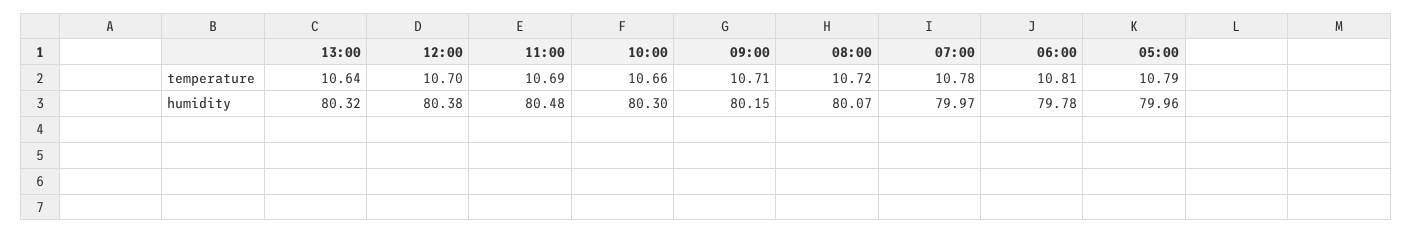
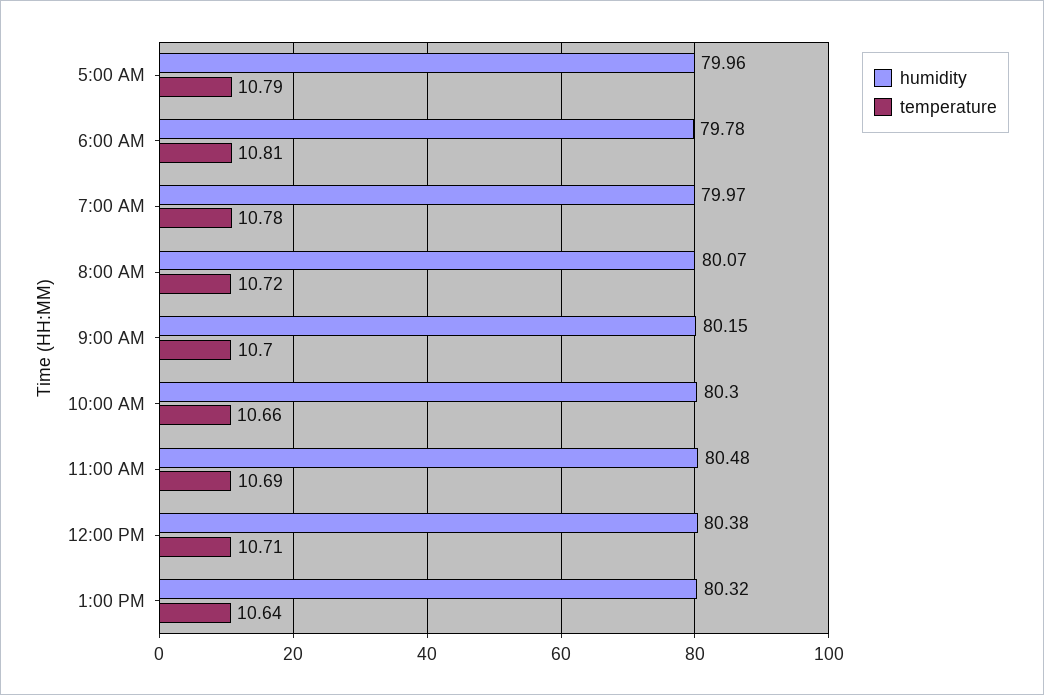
  {
    "temperature": {
      "13:00": 10.64,
-     "12:00": 10.7,
+     "12:00": 10.71,
      "11:00": 10.69,
      "10:00": 10.66,
-     "09:00": 10.71,
+     "09:00": 10.7,
      "08:00": 10.72,
      "07:00": 10.78,
      "06:00": 10.81,
      "05:00": 10.79
    },
    "humidity": {
      "13:00": 80.32,
      "12:00": 80.38,
      "11:00": 80.48,
      "10:00": 80.3,
      "09:00": 80.15,
      "08:00": 80.07,
      "07:00": 79.97,
      "06:00": 79.78,
      "05:00": 79.96
    }
  }

